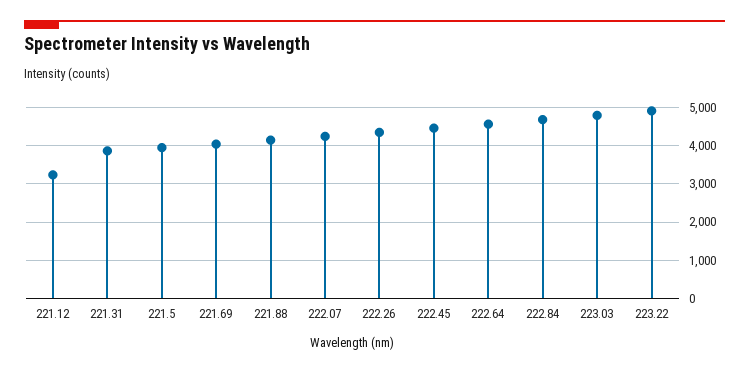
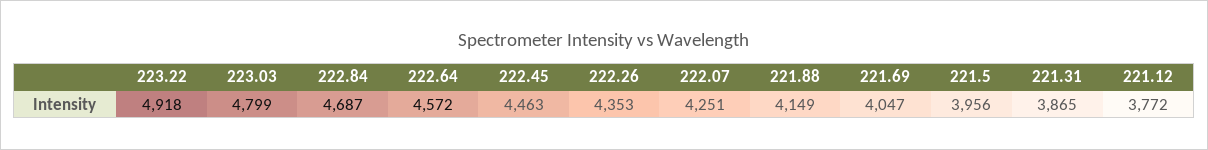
  {
-   "221.12": 3200,
+   "221.12": 3772,
    "221.31": 3865,
    "221.5": 3956,
    "221.69": 4047,
    "221.88": 4149,
    "222.07": 4251,
    "222.26": 4353,
    "222.45": 4463,
    "222.64": 4572,
    "222.84": 4687,
    "223.03": 4799,
    "223.22": 4918
  }

